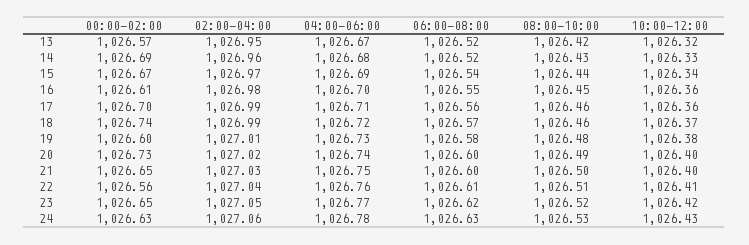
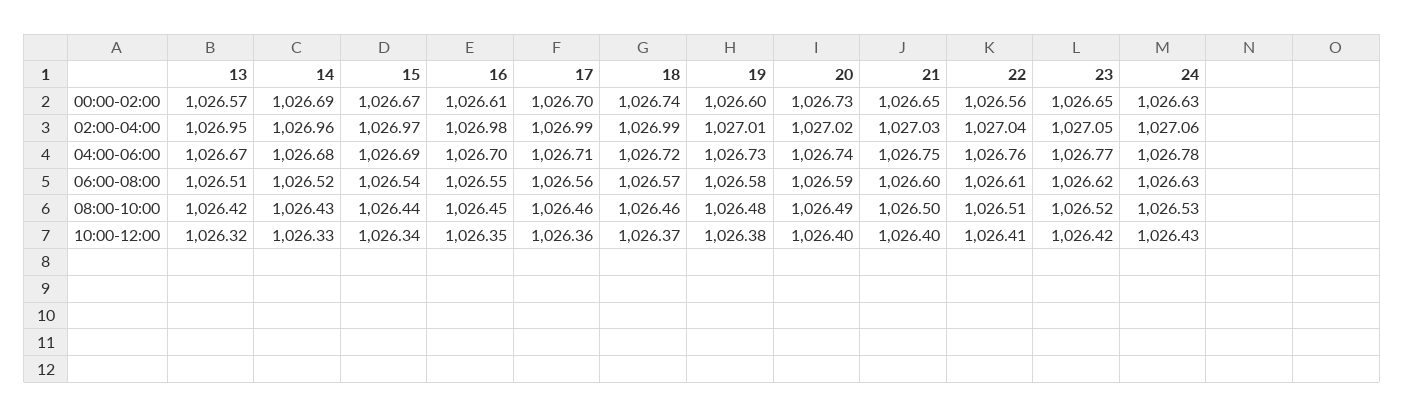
  {
    "00:00-02:00": {
      "13": 1026.57,
      "14": 1026.69,
      "15": 1026.67,
      "16": 1026.61,
      "17": 1026.7,
      "18": 1026.74,
      "19": 1026.6,
      "20": 1026.73,
      "21": 1026.65,
      "22": 1026.56,
      "23": 1026.65,
      "24": 1026.63
    },
    "02:00-04:00": {
      "13": 1026.95,
      "14": 1026.96,
      "15": 1026.97,
      "16": 1026.98,
      "17": 1026.99,
      "18": 1026.99,
      "19": 1027.01,
      "20": 1027.02,
      "21": 1027.03,
      "22": 1027.04,
      "23": 1027.05,
      "24": 1027.06
    },
    "04:00-06:00": {
      "13": 1026.67,
      "14": 1026.68,
      "15": 1026.69,
      "16": 1026.7,
      "17": 1026.71,
      "18": 1026.72,
      "19": 1026.73,
      "20": 1026.74,
      "21": 1026.75,
      "22": 1026.76,
      "23": 1026.77,
      "24": 1026.78
    },
    "06:00-08:00": {
-     "13": 1026.52,
+     "13": 1026.51,
      "14": 1026.52,
      "15": 1026.54,
      "16": 1026.55,
      "17": 1026.56,
      "18": 1026.57,
      "19": 1026.58,
-     "20": 1026.6,
+     "20": 1026.59,
      "21": 1026.6,
      "22": 1026.61,
      "23": 1026.62,
      "24": 1026.63
    },
    "08:00-10:00": {
      "13": 1026.42,
      "14": 1026.43,
      "15": 1026.44,
      "16": 1026.45,
      "17": 1026.46,
      "18": 1026.46,
      "19": 1026.48,
      "20": 1026.49,
      "21": 1026.5,
      "22": 1026.51,
      "23": 1026.52,
      "24": 1026.53
    },
    "10:00-12:00": {
      "13": 1026.32,
      "14": 1026.33,
      "15": 1026.34,
-     "16": 1026.36,
+     "16": 1026.35,
      "17": 1026.36,
      "18": 1026.37,
      "19": 1026.38,
      "20": 1026.4,
      "21": 1026.4,
      "22": 1026.41,
      "23": 1026.42,
      "24": 1026.43
    }
  }

